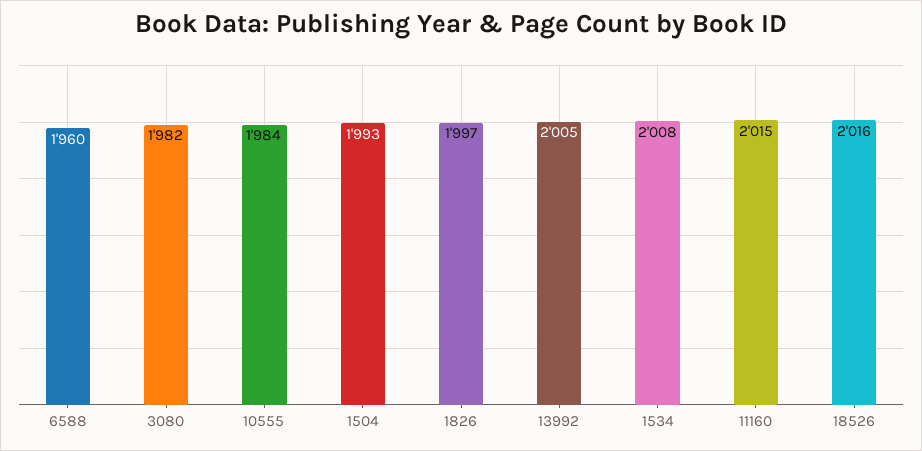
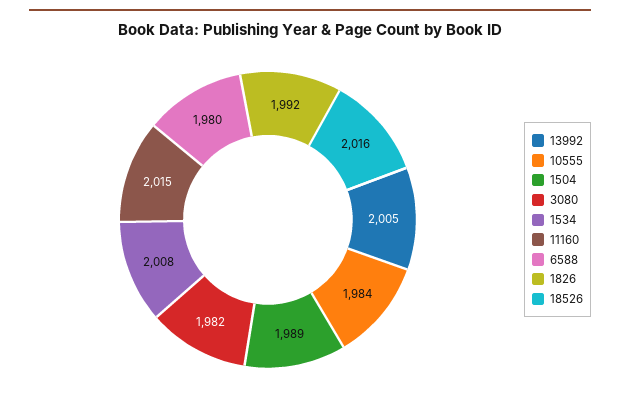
  {
-   "6588": 1960,
+   "6588": 1980,
    "3080": 1982,
    "10555": 1984,
-   "1504": 1993,
+   "1504": 1989,
-   "1826": 1997,
+   "1826": 1992,
    "13992": 2005,
    "1534": 2008,
    "11160": 2015,
    "18526": 2016
  }

